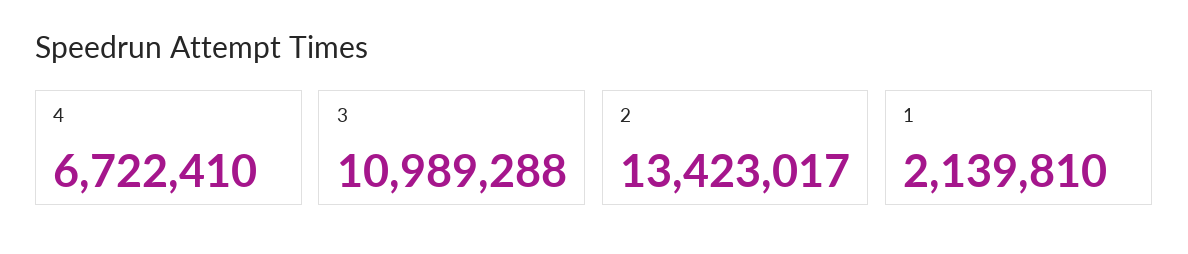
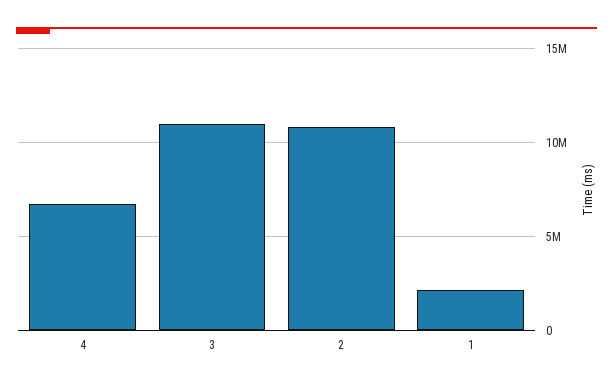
  {
    "4": 6722410,
    "3": 10989288,
-   "2": 13423017,
+   "2": 11000000,
    "1": 2139810
  }

